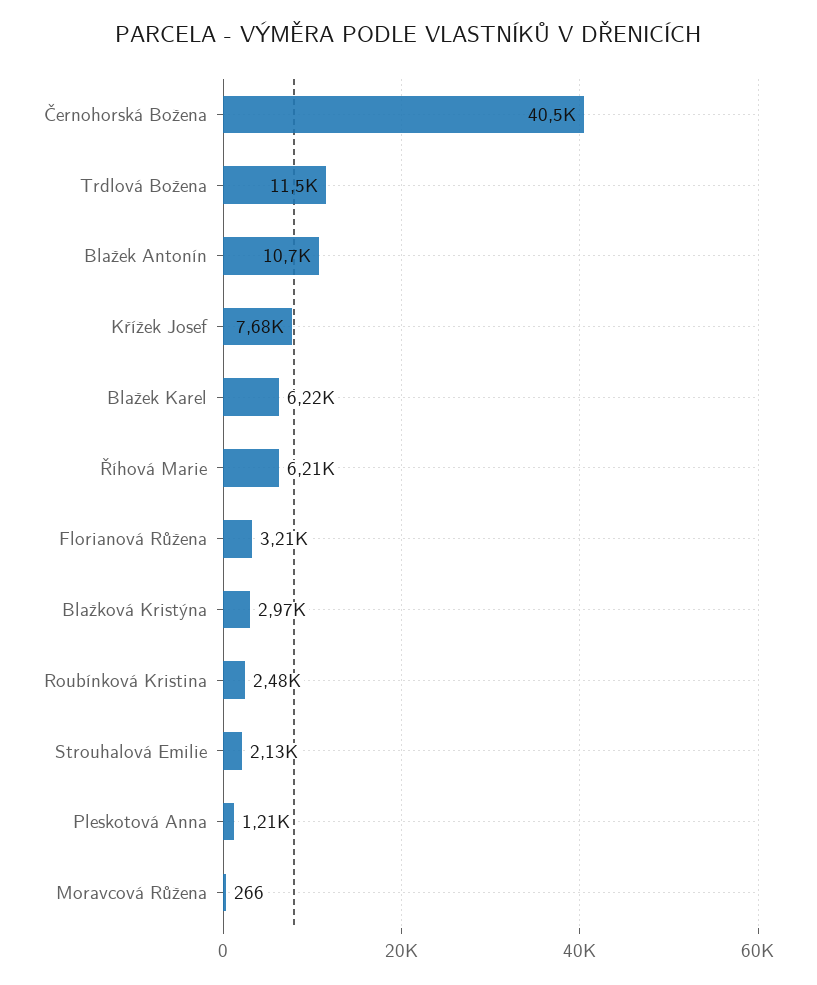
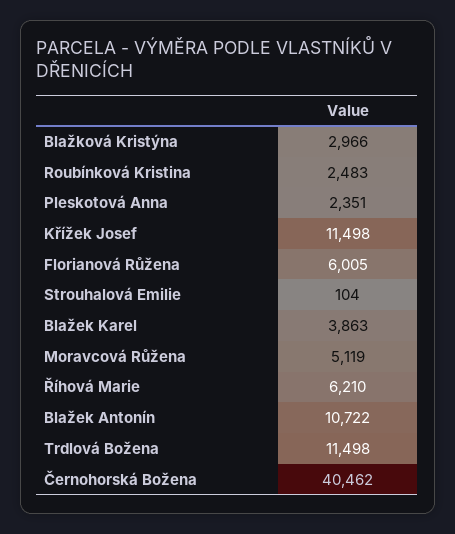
  {
    "Černohorská Božena": 40462,
    "Trdlová Božena": 11498,
    "Blažek Antonín": 10722,
-   "Křížek Josef": 7680,
+   "Křížek Josef": 11498,
-   "Blažek Karel": 6220,
+   "Blažek Karel": 3863,
    "Říhová Marie": 6210,
-   "Florianová Růžena": 3210,
+   "Florianová Růžena": 6005,
    "Blažková Kristýna": 2966,
    "Roubínková Kristina": 2483,
-   "Strouhalová Emilie": 2130,
+   "Strouhalová Emilie": 104,
-   "Pleskotová Anna": 1210,
+   "Pleskotová Anna": 2351,
-   "Moravcová Růžena": 266
+   "Moravcová Růžena": 5119
  }

